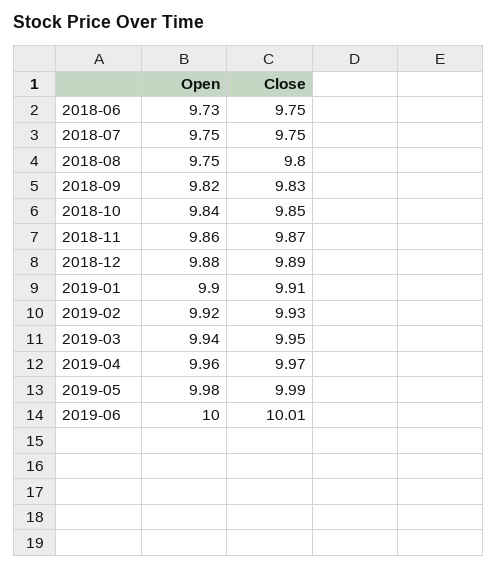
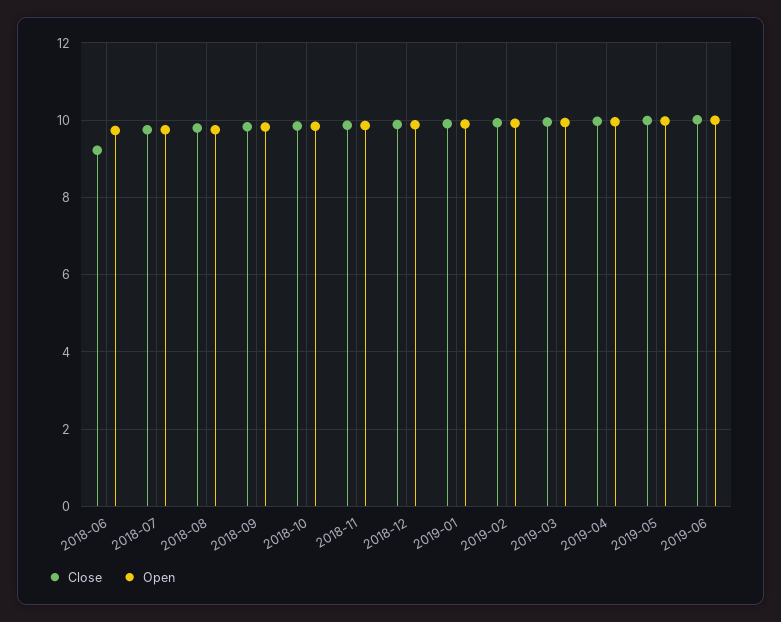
  {
    "Open": {
      "2018-06": 9.73,
      "2018-07": 9.75,
      "2018-08": 9.75,
      "2018-09": 9.82,
      "2018-10": 9.84,
      "2018-11": 9.86,
      "2018-12": 9.88,
      "2019-01": 9.9,
      "2019-02": 9.92,
      "2019-03": 9.94,
      "2019-04": 9.96,
      "2019-05": 9.98,
      "2019-06": 10
    },
    "Close": {
-     "2018-06": 9.75,
+     "2018-06": 9.2,
      "2018-07": 9.75,
      "2018-08": 9.8,
      "2018-09": 9.83,
      "2018-10": 9.85,
      "2018-11": 9.87,
      "2018-12": 9.89,
      "2019-01": 9.91,
      "2019-02": 9.93,
      "2019-03": 9.95,
      "2019-04": 9.97,
      "2019-05": 9.99,
      "2019-06": 10.01
    }
  }

